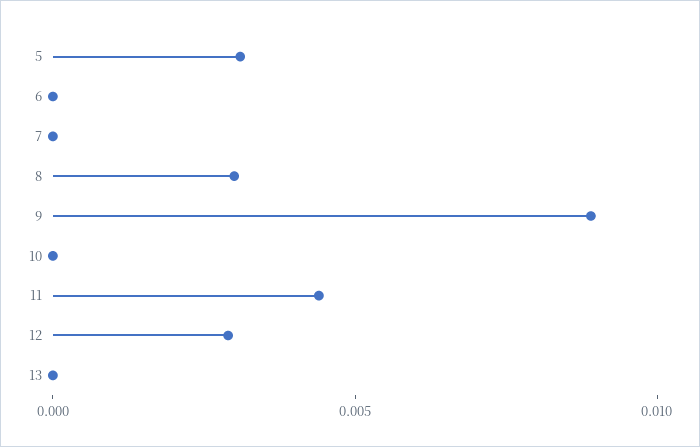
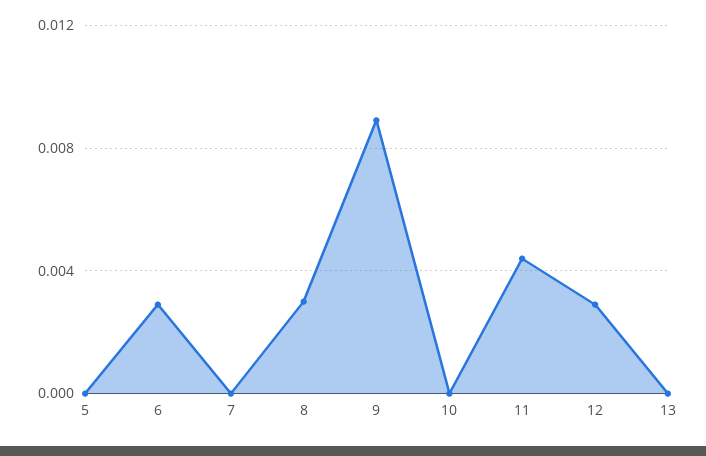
  {
-   "5": 0.003,
+   "5": 0,
-   "6": 0,
+   "6": 0.003,
    "7": 0,
    "8": 0.003,
    "9": 0.009,
    "10": 0,
    "11": 0.0045,
    "12": 0.003,
    "13": 0
  }

